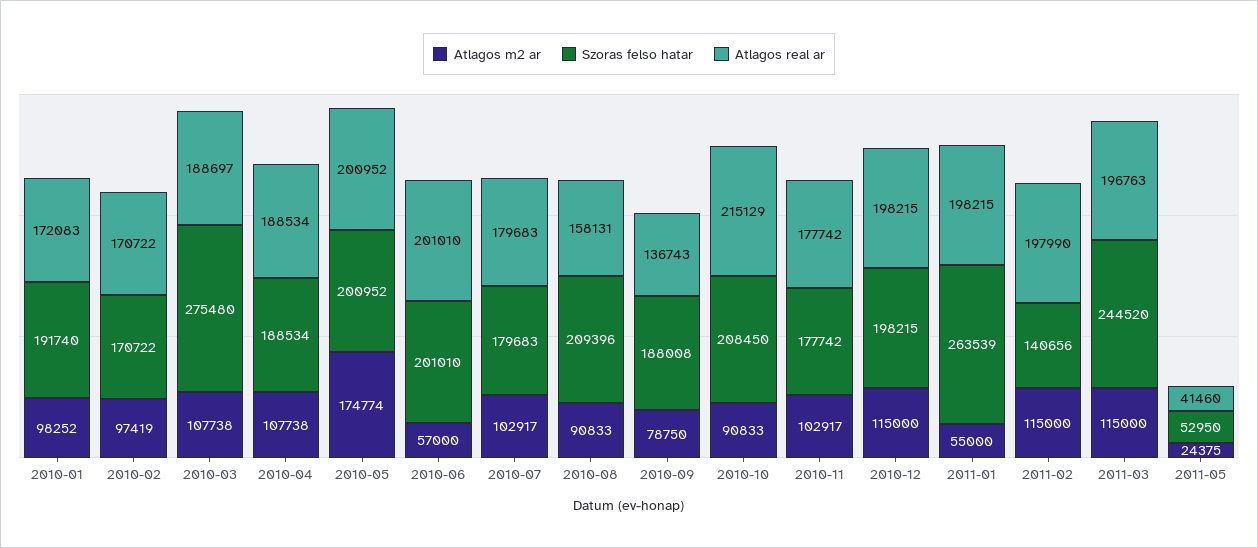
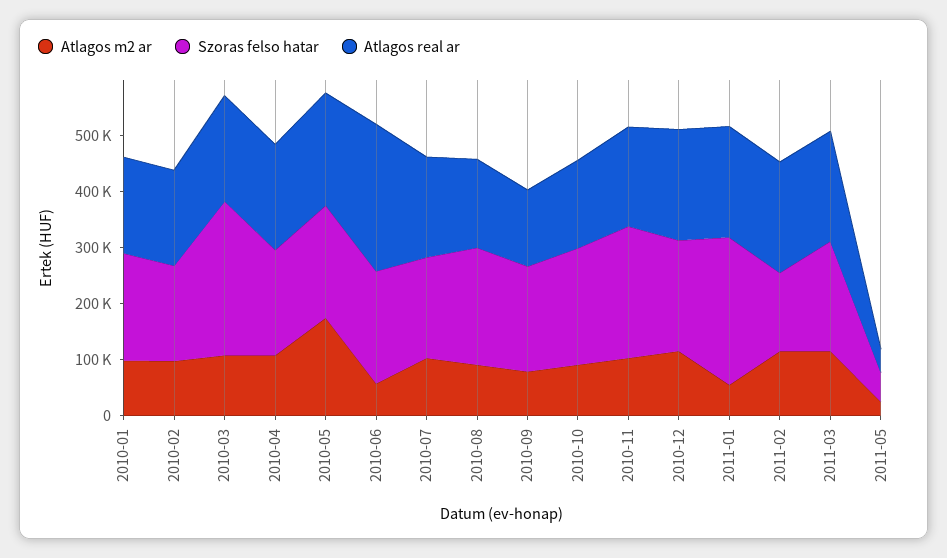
  {
    "Atlagos m2 ar": {
      "2010-01": 98252,
      "2010-02": 97419,
      "2010-03": 107738,
      "2010-04": 107738,
      "2010-05": 174774,
      "2010-06": 57000,
      "2010-07": 102917,
      "2010-08": 90833,
      "2010-09": 78750,
      "2010-10": 90833,
      "2010-11": 102917,
      "2010-12": 115000,
      "2011-01": 55000,
      "2011-02": 115000,
      "2011-03": 115000,
      "2011-05": 24375
    },
    "Szoras felso hatar": {
      "2010-01": 191740,
      "2010-02": 170722,
      "2010-03": 275480,
      "2010-04": 188534,
      "2010-05": 200952,
      "2010-06": 201010,
      "2010-07": 179683,
      "2010-08": 209396,
      "2010-09": 188008,
      "2010-10": 208450,
-     "2010-11": 177742,
+     "2010-11": 240000,
      "2010-12": 198215,
      "2011-01": 263539,
      "2011-02": 140656,
-     "2011-03": 244520,
+     "2011-03": 200000,
      "2011-05": 52950
    },
    "Atlagos real ar": {
      "2010-01": 172083,
      "2010-02": 170722,
      "2010-03": 188697,
      "2010-04": 188534,
      "2010-05": 200952,
-     "2010-06": 201010,
+     "2010-06": 260000,
      "2010-07": 179683,
      "2010-08": 158131,
      "2010-09": 136743,
-     "2010-10": 215129,
+     "2010-10": 160000,
      "2010-11": 177742,
      "2010-12": 198215,
      "2011-01": 198215,
      "2011-02": 197990,
      "2011-03": 196763,
      "2011-05": 41460
    }
  }

